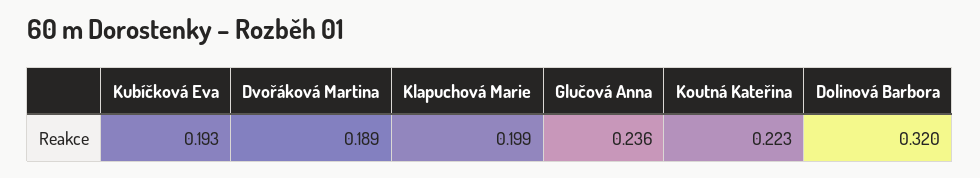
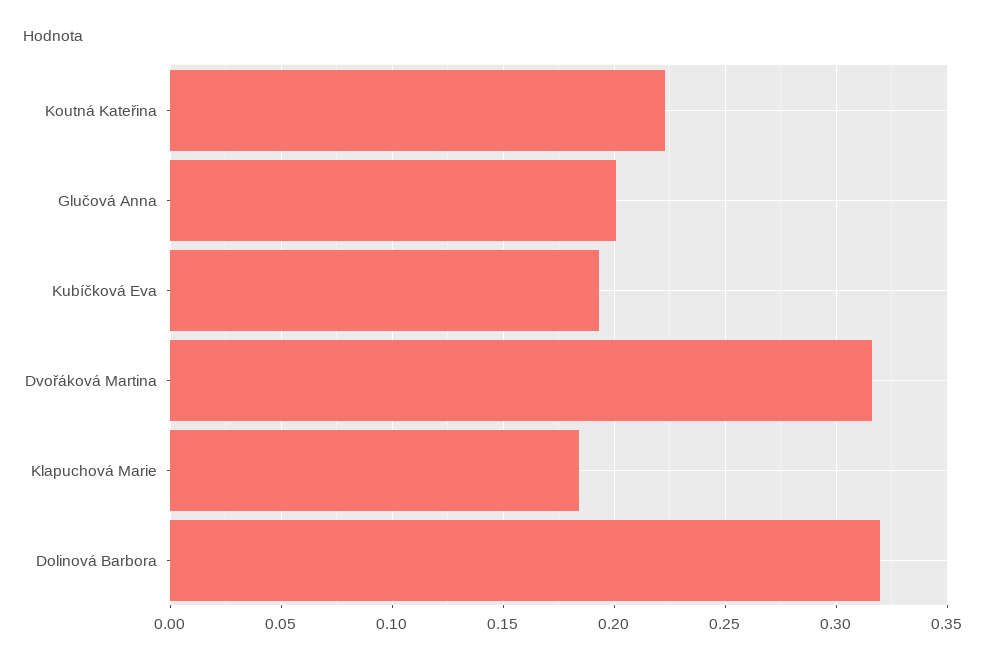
  {
    "Kubíčková Eva": 0.193,
-   "Dvořáková Martina": 0.189,
+   "Dvořáková Martina": 0.315,
-   "Klapuchová Marie": 0.199,
+   "Klapuchová Marie": 0.185,
-   "Glučová Anna": 0.236,
+   "Glučová Anna": 0.2,
    "Koutná Kateřina": 0.223,
    "Dolinová Barbora": 0.32
  }

